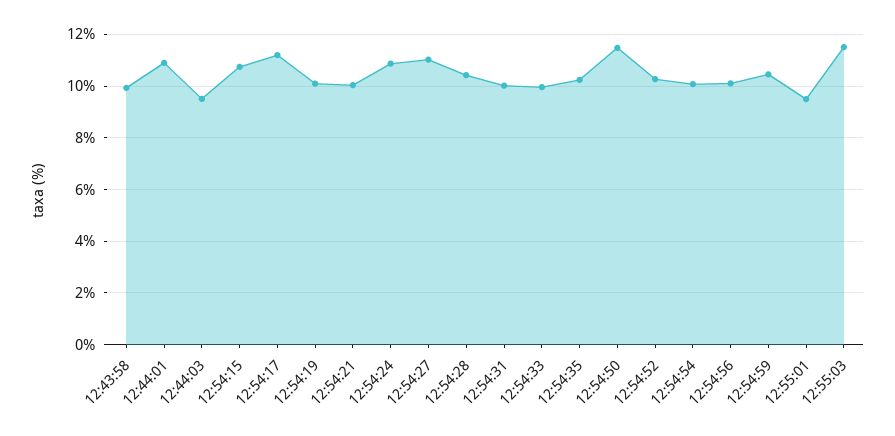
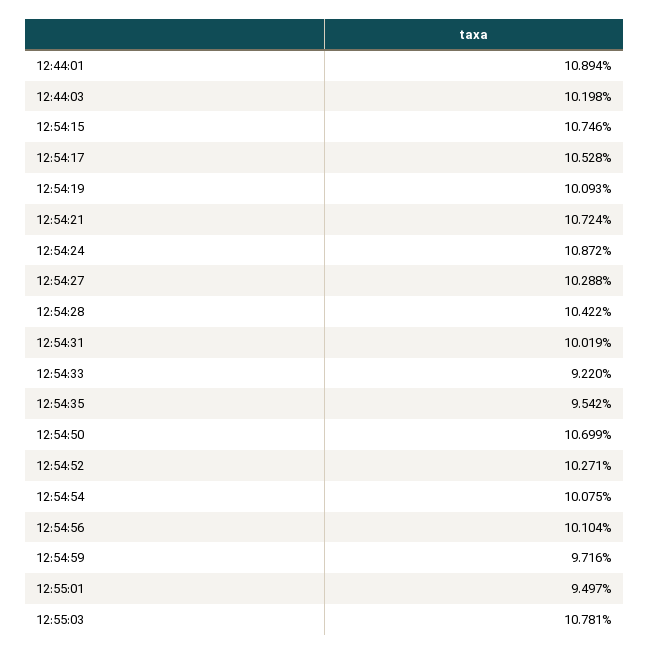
  {
-   "12:43:58": 10,
    "12:44:01": 10.894,
-   "12:44:03": 9.5,
+   "12:44:03": 10.198,
    "12:54:15": 10.746,
-   "12:54:17": 11.25,
+   "12:54:17": 10.528,
    "12:54:19": 10.093,
-   "12:54:21": 10,
+   "12:54:21": 10.724,
    "12:54:24": 10.872,
-   "12:54:27": 11,
+   "12:54:27": 10.288,
    "12:54:28": 10.422,
    "12:54:31": 10.019,
-   "12:54:33": 10,
+   "12:54:33": 9.22,
-   "12:54:35": 10.25,
+   "12:54:35": 9.542,
-   "12:54:50": 11.5,
+   "12:54:50": 10.699,
    "12:54:52": 10.271,
    "12:54:54": 10.075,
    "12:54:56": 10.104,
-   "12:54:59": 10.5,
+   "12:54:59": 9.716,
    "12:55:01": 9.497,
-   "12:55:03": 11.5
+   "12:55:03": 10.781
  }

